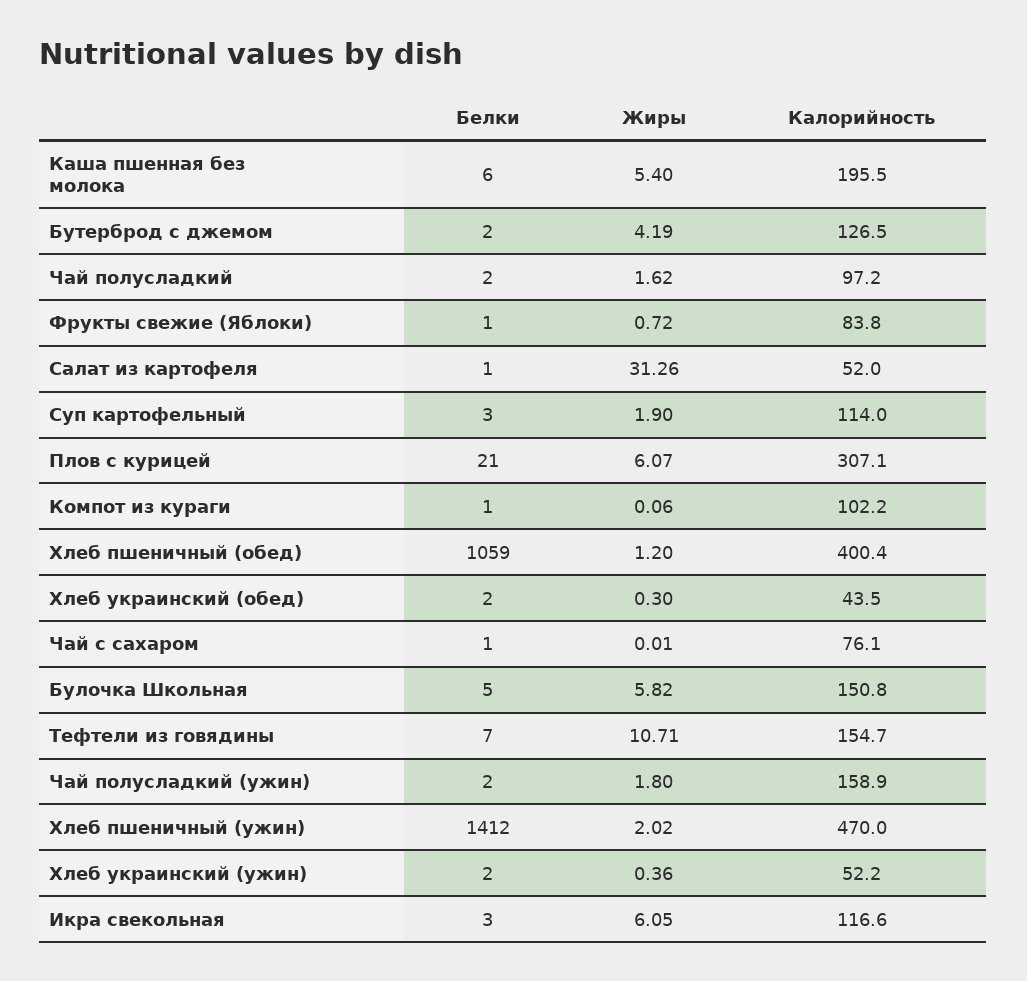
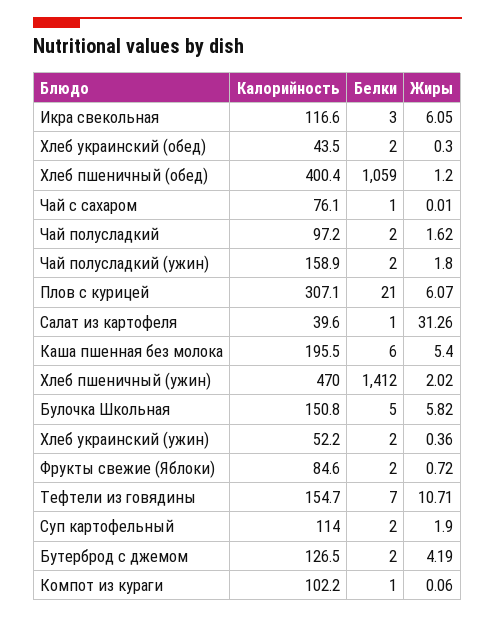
  {
    "Белки": {
      "Каша пшенная без молока": 6,
      "Бутерброд с джемом": 2,
      "Чай полусладкий": 2,
-     "Фрукты свежие (Яблоки)": 1,
+     "Фрукты свежие (Яблоки)": 2,
      "Салат из картофеля": 1,
-     "Суп картофельный": 3,
+     "Суп картофельный": 2,
      "Плов с курицей": 21,
      "Компот из кураги": 1,
      "Хлеб пшеничный (обед)": 1059,
      "Хлеб украинский (обед)": 2,
      "Чай с сахаром": 1,
      "Булочка Школьная": 5,
      "Тефтели из говядины": 7,
      "Чай полусладкий (ужин)": 2,
      "Хлеб пшеничный (ужин)": 1412,
      "Хлеб украинский (ужин)": 2,
      "Икра свекольная": 3
    },
    "Жиры": {
      "Каша пшенная без молока": 5.4,
      "Бутерброд с джемом": 4.19,
      "Чай полусладкий": 1.62,
      "Фрукты свежие (Яблоки)": 0.72,
      "Салат из картофеля": 31.26,
      "Суп картофельный": 1.9,
      "Плов с курицей": 6.07,
      "Компот из кураги": 0.06,
      "Хлеб пшеничный (обед)": 1.2,
      "Хлеб украинский (обед)": 0.3,
      "Чай с сахаром": 0.01,
      "Булочка Школьная": 5.82,
      "Тефтели из говядины": 10.71,
      "Чай полусладкий (ужин)": 1.8,
      "Хлеб пшеничный (ужин)": 2.02,
      "Хлеб украинский (ужин)": 0.36,
      "Икра свекольная": 6.05
    },
    "Калорийность": {
      "Каша пшенная без молока": 195.5,
      "Бутерброд с джемом": 126.5,
      "Чай полусладкий": 97.2,
-     "Фрукты свежие (Яблоки)": 83.8,
+     "Фрукты свежие (Яблоки)": 84.6,
-     "Салат из картофеля": 52,
+     "Салат из картофеля": 39.6,
      "Суп картофельный": 114,
      "Плов с курицей": 307.1,
      "Компот из кураги": 102.2,
      "Хлеб пшеничный (обед)": 400.4,
      "Хлеб украинский (обед)": 43.5,
      "Чай с сахаром": 76.1,
      "Булочка Школьная": 150.8,
      "Тефтели из говядины": 154.7,
      "Чай полусладкий (ужин)": 158.9,
      "Хлеб пшеничный (ужин)": 470,
      "Хлеб украинский (ужин)": 52.2,
      "Икра свекольная": 116.6
    }
  }

